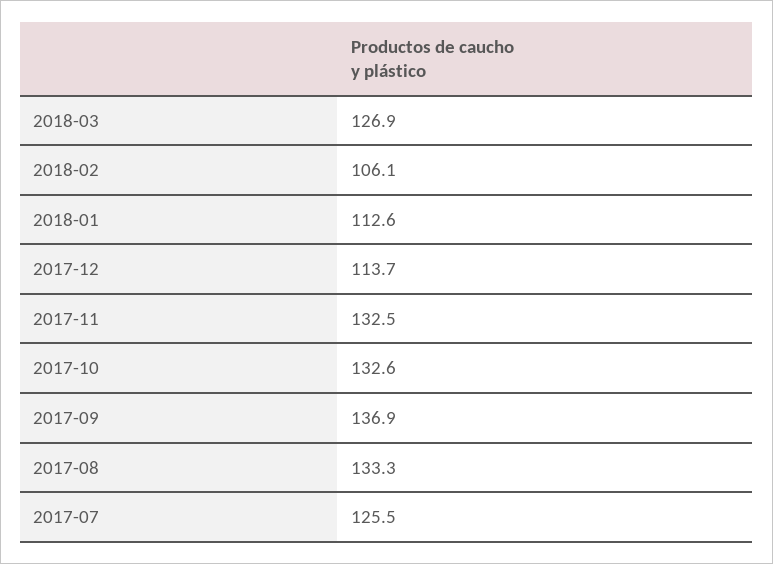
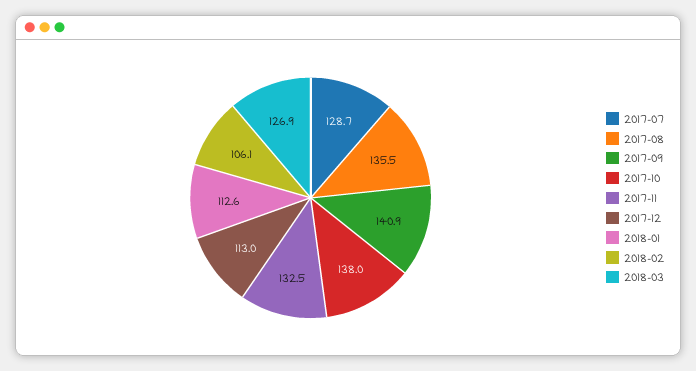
  {
    "2018-03": 126.9,
    "2018-02": 106.1,
    "2018-01": 112.6,
-   "2017-12": 113.7,
+   "2017-12": 113,
    "2017-11": 132.5,
-   "2017-10": 132.6,
+   "2017-10": 138,
-   "2017-09": 136.9,
+   "2017-09": 140.9,
-   "2017-08": 133.3,
+   "2017-08": 135.5,
-   "2017-07": 125.5
+   "2017-07": 128.7
  }

